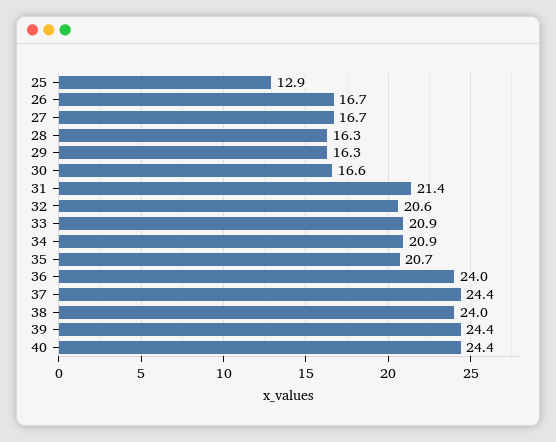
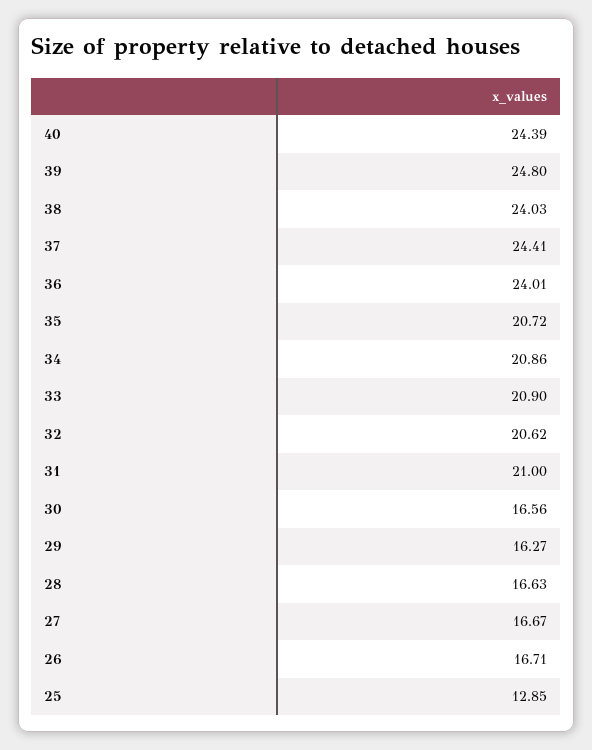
  {
    "25": 12.85,
    "26": 16.71,
    "27": 16.67,
-   "28": 16.3,
+   "28": 16.63,
    "29": 16.27,
    "30": 16.56,
-   "31": 21.4,
+   "31": 21,
    "32": 20.62,
    "33": 20.9,
    "34": 20.86,
    "35": 20.72,
    "36": 24.01,
    "37": 24.41,
    "38": 24.03,
-   "39": 24.4,
+   "39": 24.8,
    "40": 24.39
  }

